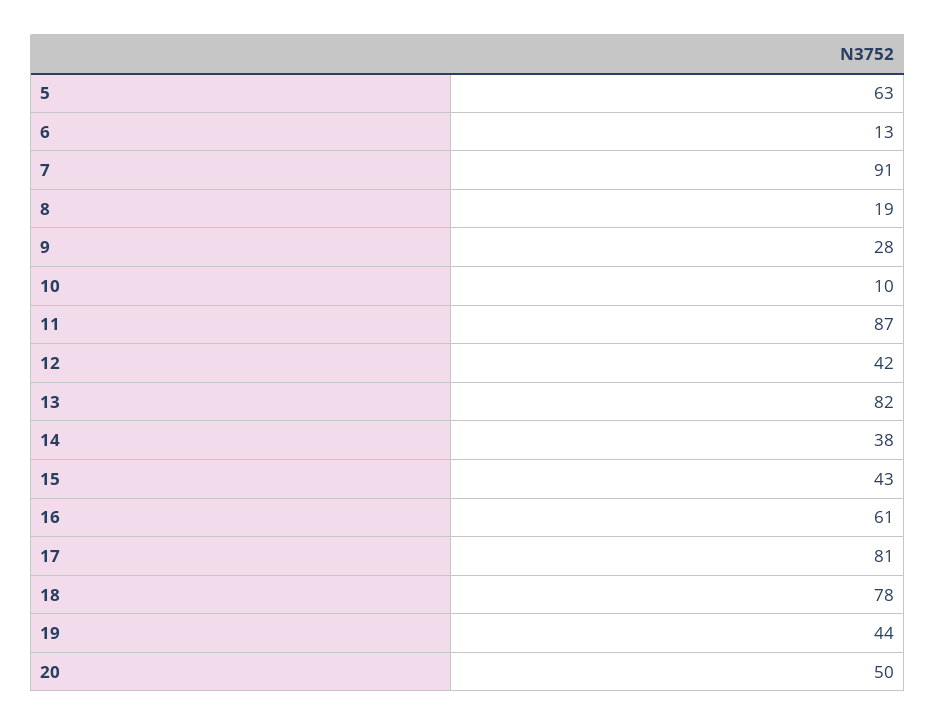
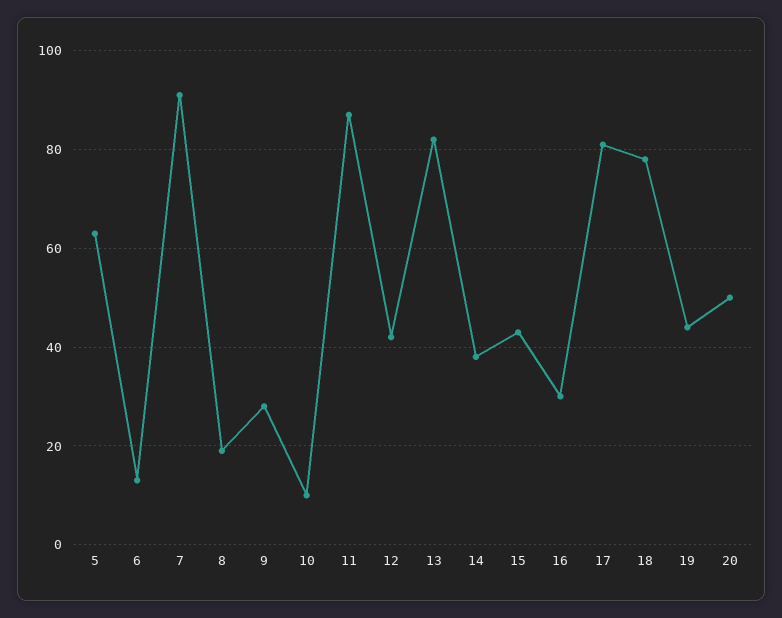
  {
    "5": 63,
    "6": 13,
    "7": 91,
    "8": 19,
    "9": 28,
    "10": 10,
    "11": 87,
    "12": 42,
    "13": 82,
    "14": 38,
    "15": 43,
-   "16": 61,
+   "16": 30,
    "17": 81,
    "18": 78,
    "19": 44,
    "20": 50
  }

